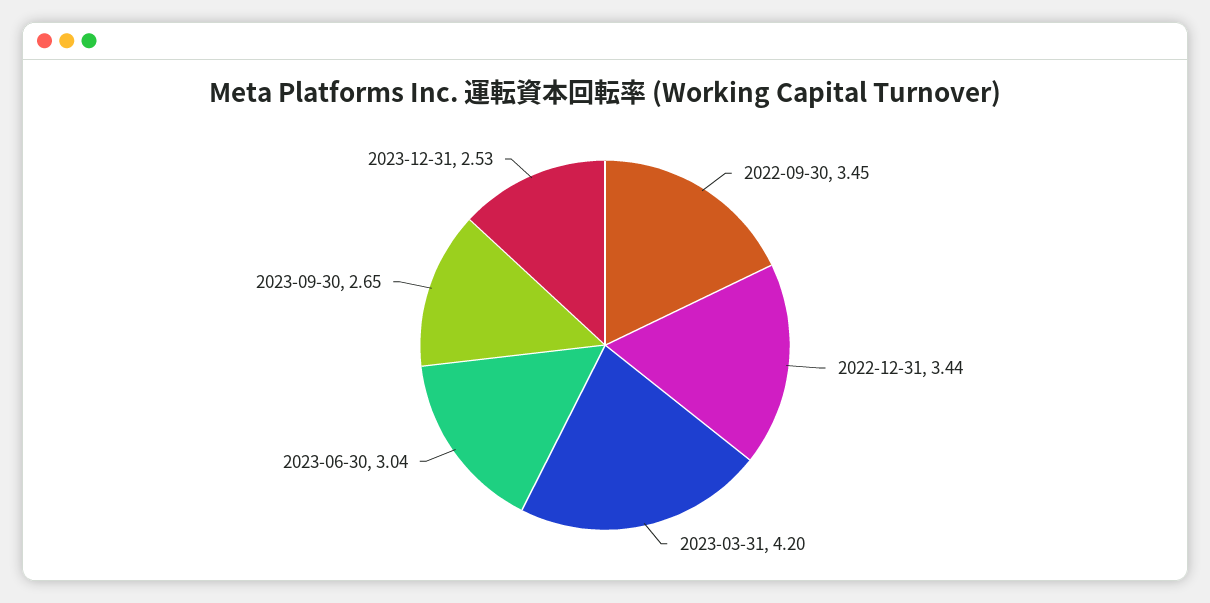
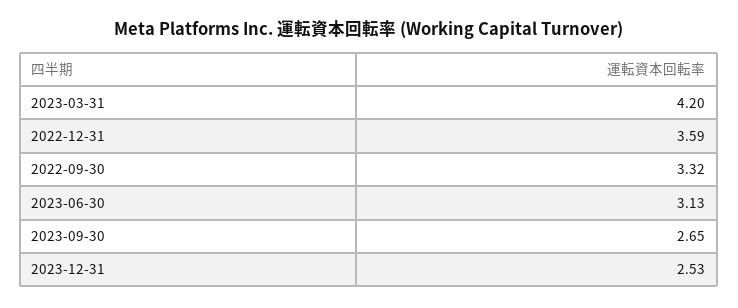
  {
-   "2022-09-30": 3.45,
+   "2022-09-30": 3.32,
-   "2022-12-31": 3.44,
+   "2022-12-31": 3.59,
    "2023-03-31": 4.2,
-   "2023-06-30": 3.04,
+   "2023-06-30": 3.13,
    "2023-09-30": 2.65,
    "2023-12-31": 2.53
  }

